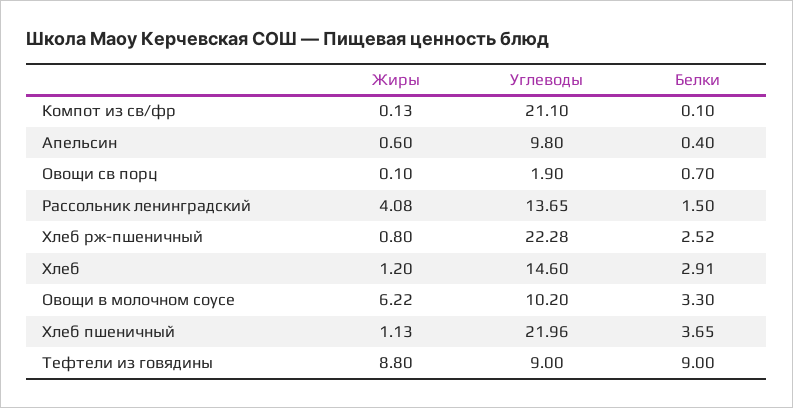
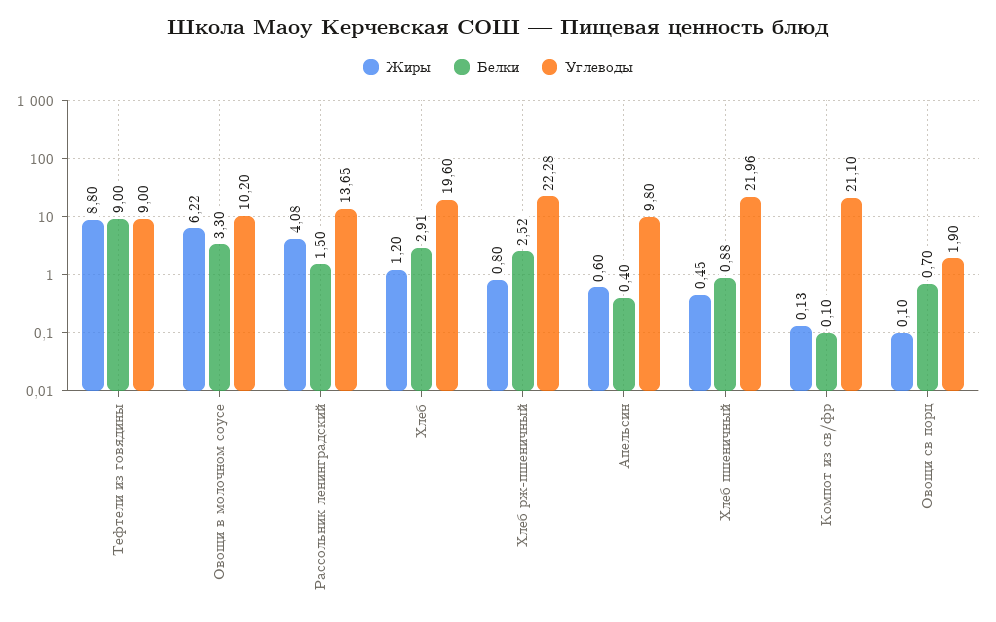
  {
    "Жиры": {
      "Компот из св/фр": 0.13,
      "Апельсин": 0.6,
      "Овощи св порц": 0.1,
      "Рассольник ленинградский": 4.08,
      "Хлеб рж-пшеничный": 0.8,
      "Хлеб": 1.2,
      "Овощи в молочном соусе": 6.22,
-     "Хлеб пшеничный": 1.13,
+     "Хлеб пшеничный": 0.45,
      "Тефтели из говядины": 8.8
    },
    "Углеводы": {
      "Компот из св/фр": 21.1,
      "Апельсин": 9.8,
      "Овощи св порц": 1.9,
      "Рассольник ленинградский": 13.65,
      "Хлеб рж-пшеничный": 22.28,
-     "Хлеб": 14.6,
+     "Хлеб": 19.6,
      "Овощи в молочном соусе": 10.2,
      "Хлеб пшеничный": 21.96,
      "Тефтели из говядины": 9
    },
    "Белки": {
      "Компот из св/фр": 0.1,
      "Апельсин": 0.4,
      "Овощи св порц": 0.7,
      "Рассольник ленинградский": 1.5,
      "Хлеб рж-пшеничный": 2.52,
      "Хлеб": 2.91,
      "Овощи в молочном соусе": 3.3,
-     "Хлеб пшеничный": 3.65,
+     "Хлеб пшеничный": 0.88,
      "Тефтели из говядины": 9
    }
  }

